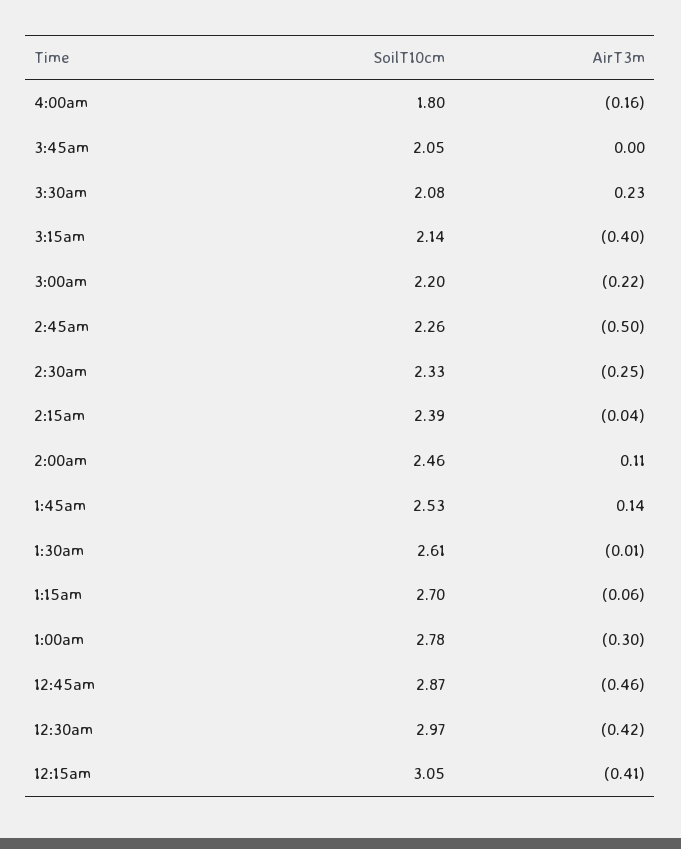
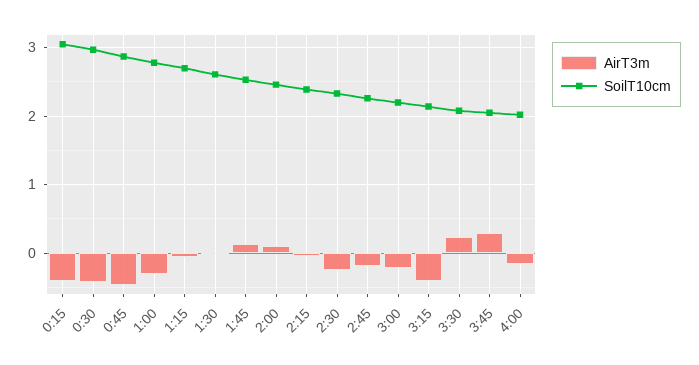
  {
    "SoilT10cm": {
-     "4:00am": 1.8,
+     "4:00am": 2,
      "3:45am": 2.05,
      "3:30am": 2.08,
      "3:15am": 2.14,
      "3:00am": 2.2,
      "2:45am": 2.26,
      "2:30am": 2.33,
      "2:15am": 2.39,
      "2:00am": 2.46,
      "1:45am": 2.53,
      "1:30am": 2.61,
      "1:15am": 2.7,
      "1:00am": 2.78,
      "12:45am": 2.87,
      "12:30am": 2.97,
      "12:15am": 3.05
    },
    "AirT3m": {
      "4:00am": -0.16,
-     "3:45am": 0,
+     "3:45am": 0.3,
      "3:30am": 0.23,
      "3:15am": -0.4,
      "3:00am": -0.22,
-     "2:45am": -0.5,
+     "2:45am": -0.2,
      "2:30am": -0.25,
      "2:15am": -0.04,
      "2:00am": 0.11,
      "1:45am": 0.14,
      "1:30am": -0.01,
      "1:15am": -0.06,
      "1:00am": -0.3,
      "12:45am": -0.46,
      "12:30am": -0.42,
      "12:15am": -0.41
    }
  }

